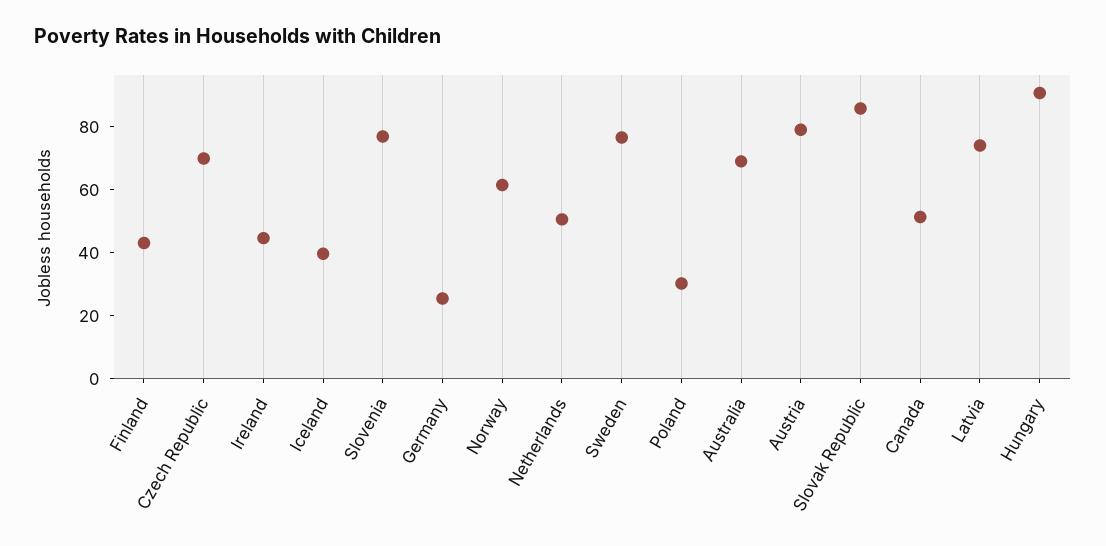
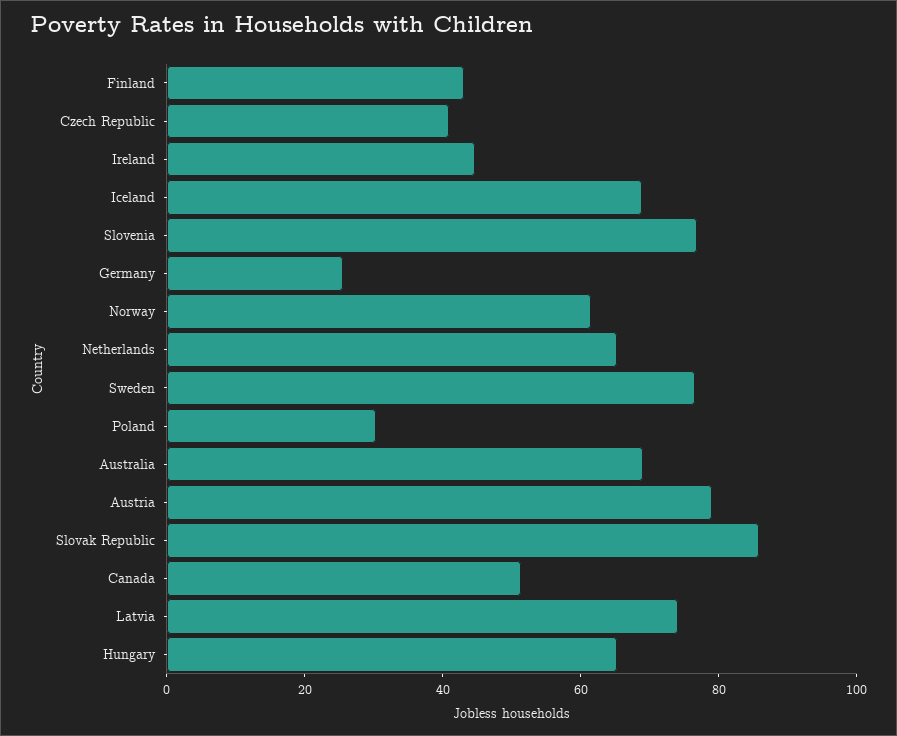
  {
    "Finland": 45,
-   "Czech Republic": 70,
+   "Czech Republic": 40,
    "Ireland": 45,
-   "Iceland": 40,
+   "Iceland": 70,
    "Slovenia": 75,
    "Germany": 25,
    "Norway": 60,
-   "Netherlands": 50,
+   "Netherlands": 65,
    "Sweden": 75,
    "Poland": 30,
    "Australia": 70,
    "Austria": 80,
    "Slovak Republic": 85,
    "Canada": 50,
    "Latvia": 75,
-   "Hungary": 90
+   "Hungary": 65
  }

